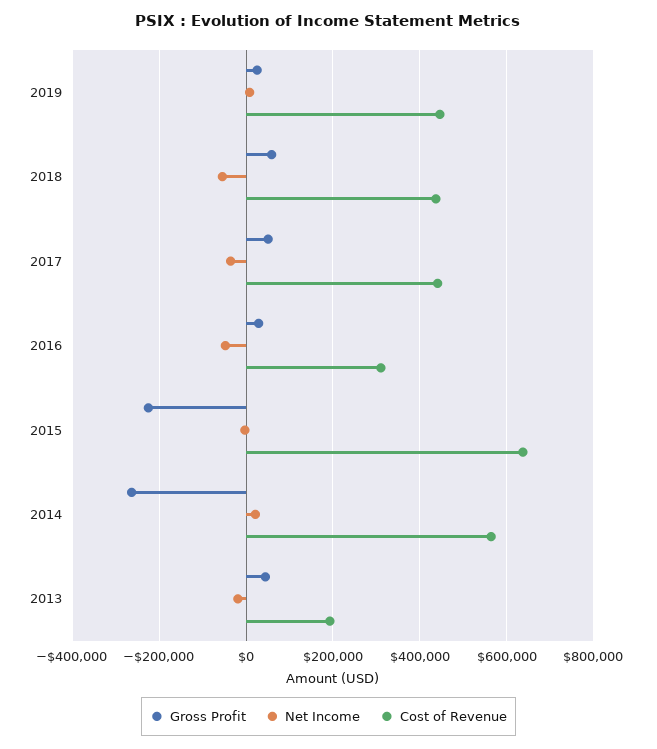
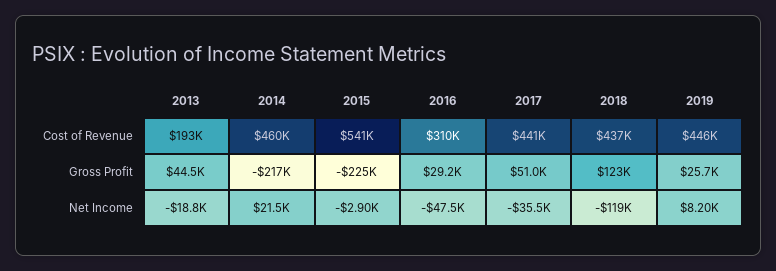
  {
    "Gross Profit": {
      "2019": 25700,
-     "2018": 60000,
+     "2018": 123000,
      "2017": 51000,
      "2016": 29200,
      "2015": -225000,
-     "2014": -260000,
+     "2014": -217000,
      "2013": 44500
    },
    "Net Income": {
      "2019": 8200,
-     "2018": -60000,
+     "2018": -119000,
      "2017": -35500,
      "2016": -47500,
      "2015": -2900,
      "2014": 21500,
      "2013": -18800
    },
    "Cost of Revenue": {
      "2019": 446000,
      "2018": 437000,
      "2017": 441000,
      "2016": 310000,
-     "2015": 640000,
+     "2015": 541000,
-     "2014": 560000,
+     "2014": 460000,
      "2013": 193000
    }
  }

